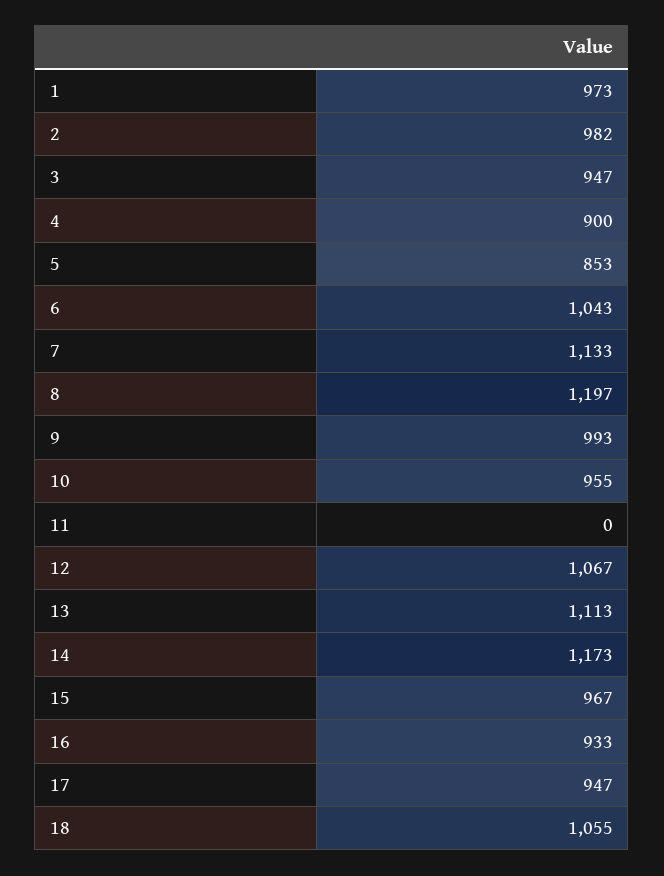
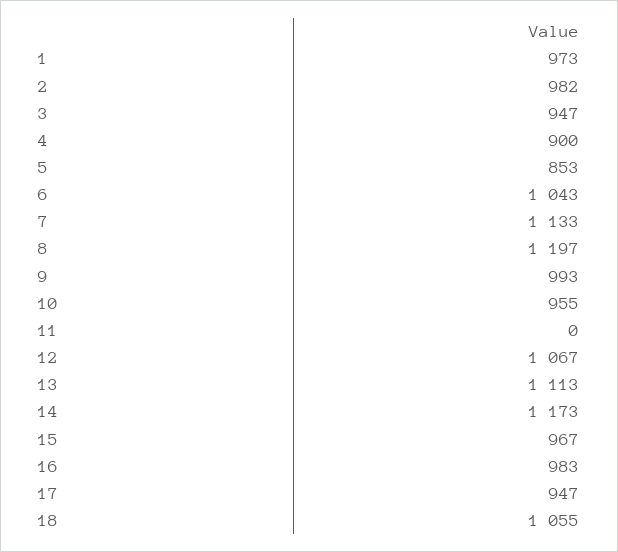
  {
    "1": 973,
    "2": 982,
    "3": 947,
    "4": 900,
    "5": 853,
    "6": 1043,
    "7": 1133,
    "8": 1197,
    "9": 993,
    "10": 955,
    "11": 0,
    "12": 1067,
    "13": 1113,
    "14": 1173,
    "15": 967,
-   "16": 933,
+   "16": 983,
    "17": 947,
    "18": 1055
  }

